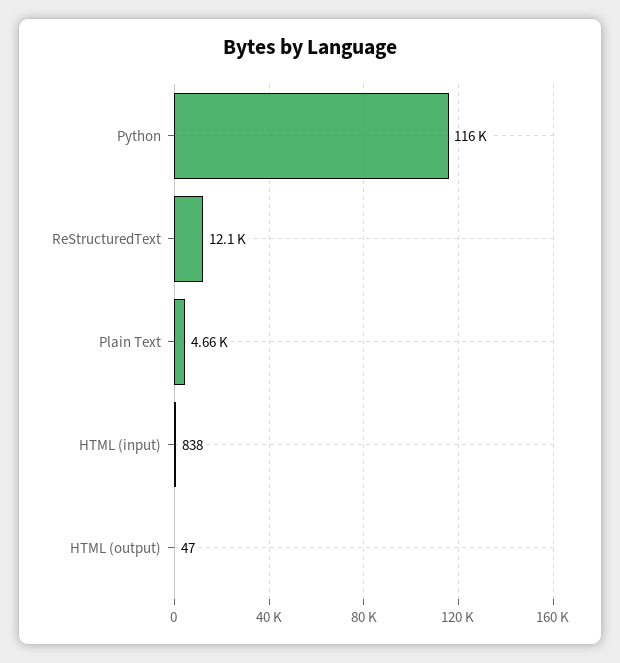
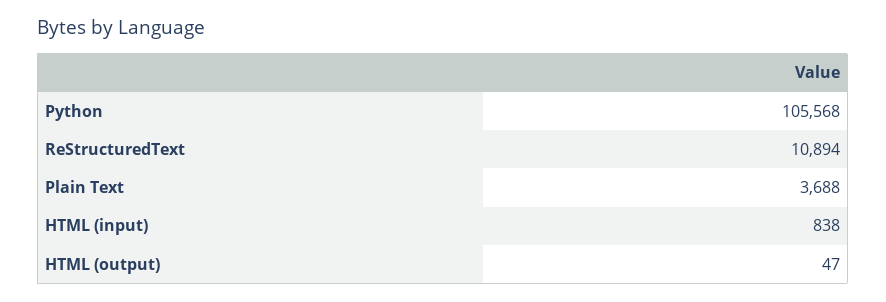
  {
-   "Python": 116000,
+   "Python": 105568,
-   "ReStructuredText": 12100,
+   "ReStructuredText": 10894,
-   "Plain Text": 4660,
+   "Plain Text": 3688,
    "HTML (input)": 838,
    "HTML (output)": 47
  }

